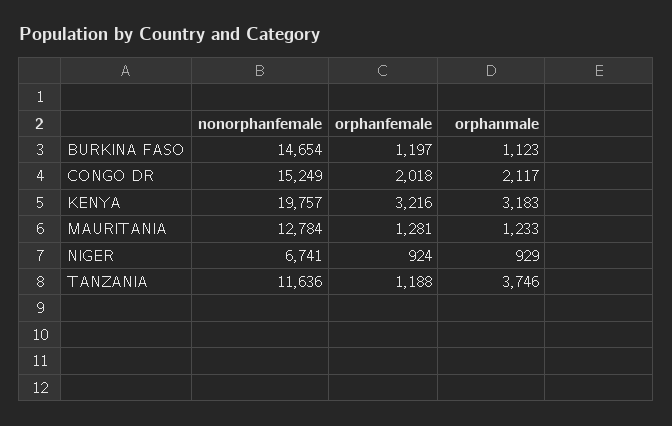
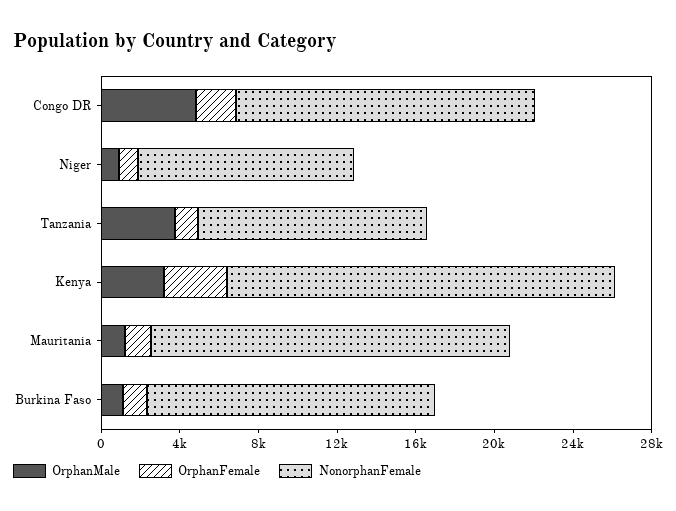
  {
    "nonorphanfemale": {
      "BURKINA FASO": 14654,
      "CONGO DR": 15249,
      "KENYA": 19757,
-     "MAURITANIA": 12784,
+     "MAURITANIA": 18000,
-     "NIGER": 6741,
+     "NIGER": 11000,
      "TANZANIA": 11636
    },
    "orphanfemale": {
      "BURKINA FASO": 1197,
      "CONGO DR": 2018,
      "KENYA": 3216,
      "MAURITANIA": 1281,
      "NIGER": 924,
      "TANZANIA": 1188
    },
    "orphanmale": {
      "BURKINA FASO": 1123,
-     "CONGO DR": 2117,
+     "CONGO DR": 5000,
      "KENYA": 3183,
      "MAURITANIA": 1233,
      "NIGER": 929,
      "TANZANIA": 3746
    }
  }

